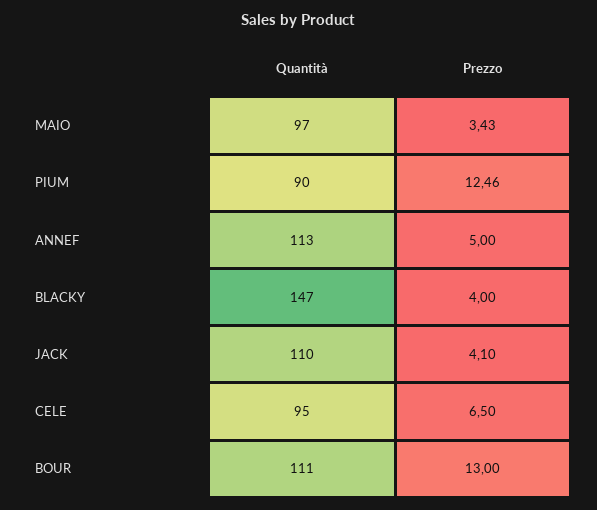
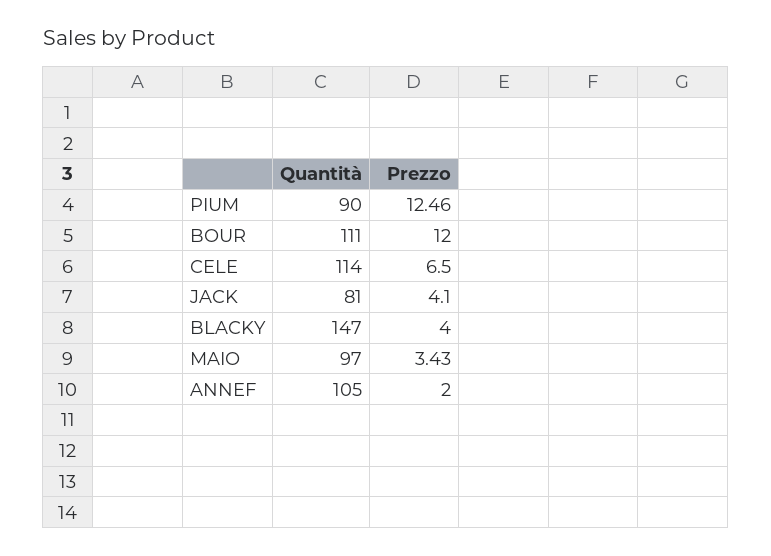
  {
    "Quantità": {
      "MAIO": 97,
      "PIUM": 90,
-     "ANNEF": 113,
+     "ANNEF": 105,
      "BLACKY": 147,
-     "JACK": 110,
+     "JACK": 81,
-     "CELE": 95,
+     "CELE": 114,
      "BOUR": 111
    },
    "Prezzo": {
      "MAIO": 3.43,
      "PIUM": 12.46,
-     "ANNEF": 5,
+     "ANNEF": 2,
      "BLACKY": 4,
      "JACK": 4.1,
      "CELE": 6.5,
-     "BOUR": 13
+     "BOUR": 12
    }
  }

